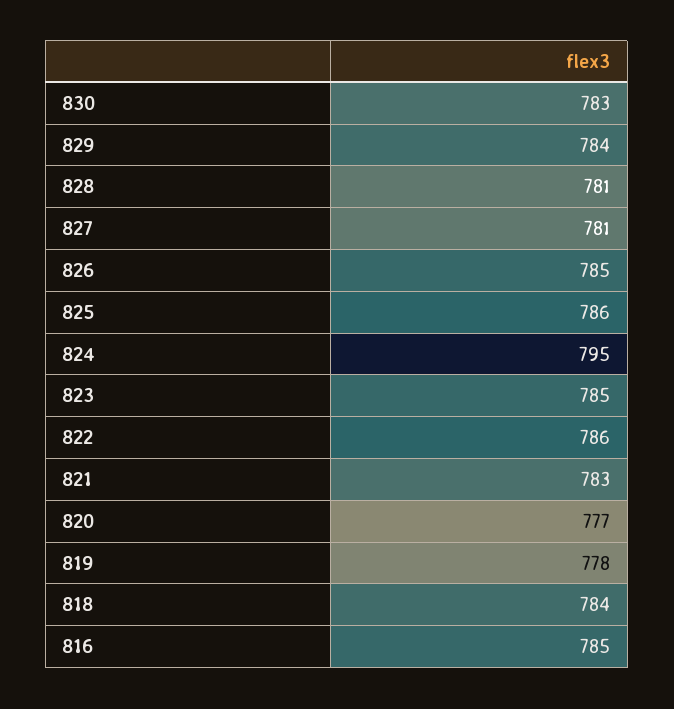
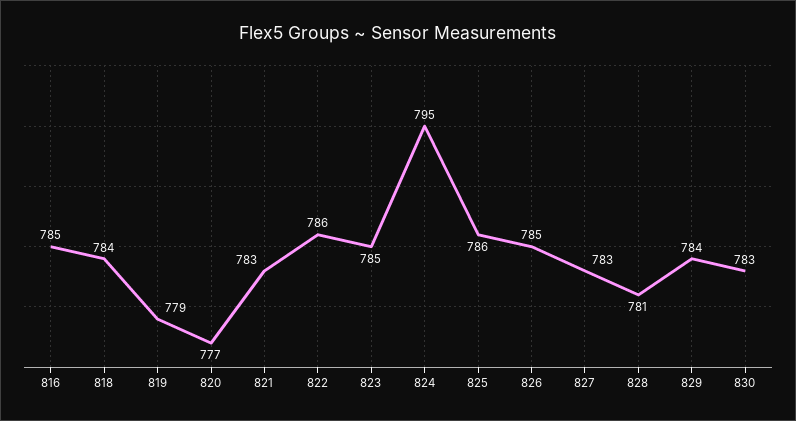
  {
    "830": 783,
    "829": 784,
    "828": 781,
-   "827": 781,
+   "827": 783,
    "826": 785,
    "825": 786,
    "824": 795,
    "823": 785,
    "822": 786,
    "821": 783,
    "820": 777,
-   "819": 778,
+   "819": 779,
    "818": 784,
    "816": 785
  }

